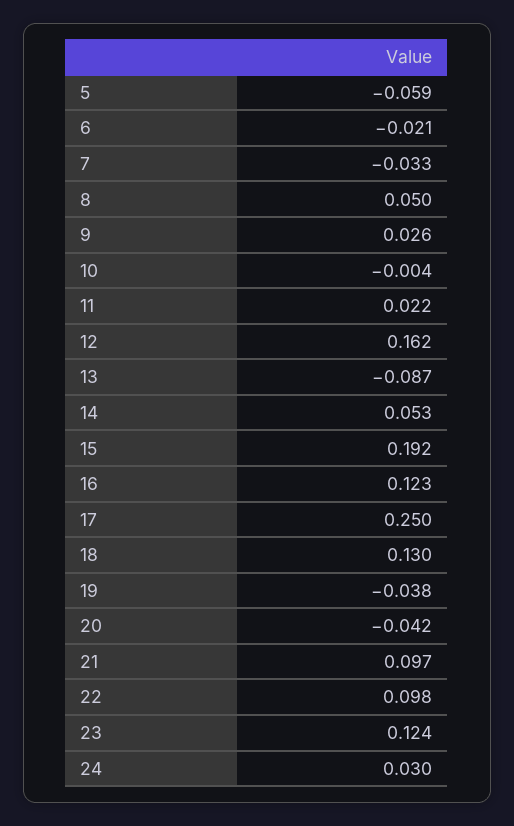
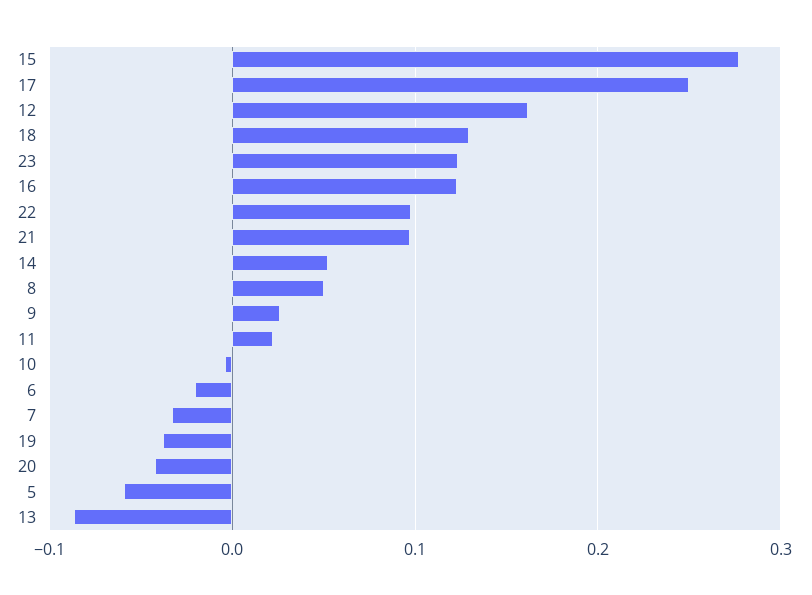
  {
    "5": -0.059,
    "6": -0.021,
    "7": -0.033,
    "8": 0.05,
    "9": 0.026,
    "10": -0.004,
    "11": 0.022,
    "12": 0.162,
    "13": -0.087,
    "14": 0.053,
-   "15": 0.192,
+   "15": 0.28,
    "16": 0.123,
    "17": 0.25,
    "18": 0.13,
    "19": -0.038,
    "20": -0.042,
    "21": 0.097,
    "22": 0.098,
-   "23": 0.124,
+   "23": 0.124
-   "24": 0.03
  }

